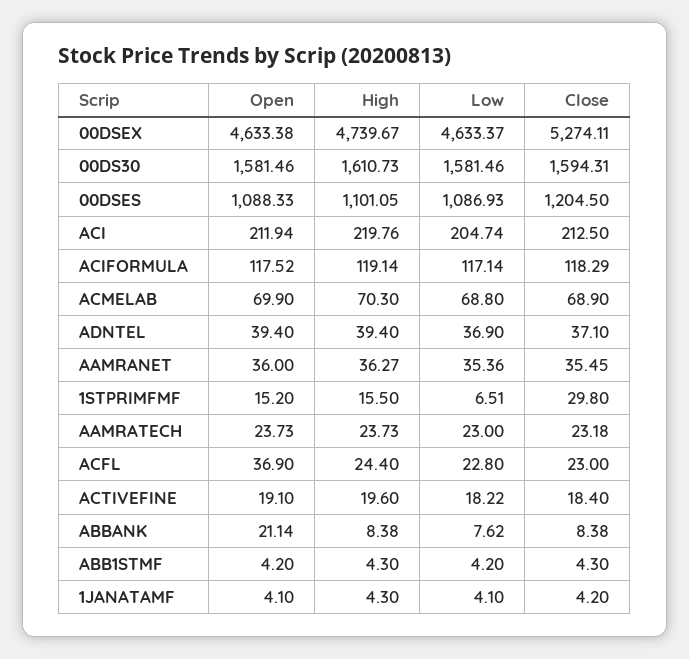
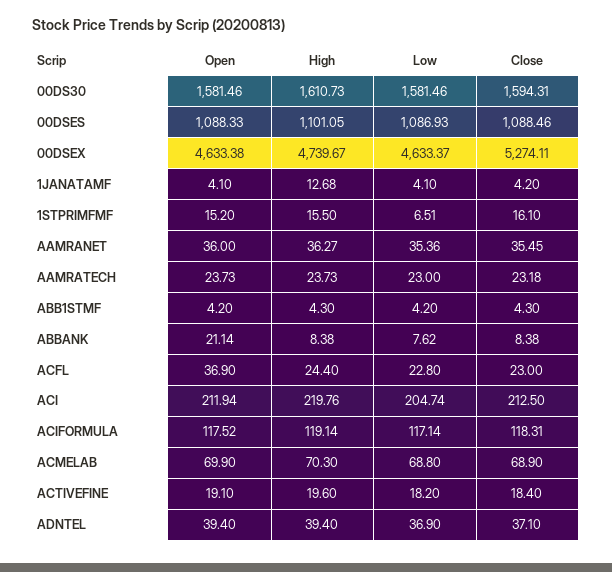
  {
    "Open": {
      "00DSEX": 4633.38,
      "00DS30": 1581.46,
      "00DSES": 1088.33,
      "ACI": 211.94,
      "ACIFORMULA": 117.52,
      "ACMELAB": 69.9,
      "ADNTEL": 39.4,
      "AAMRANET": 36,
      "1STPRIMFMF": 15.2,
      "AAMRATECH": 23.73,
      "ACFL": 36.9,
      "ACTIVEFINE": 19.1,
      "ABBANK": 21.14,
      "ABB1STMF": 4.2,
      "1JANATAMF": 4.1
    },
    "High": {
      "00DSEX": 4739.67,
      "00DS30": 1610.73,
      "00DSES": 1101.05,
      "ACI": 219.76,
      "ACIFORMULA": 119.14,
      "ACMELAB": 70.3,
      "ADNTEL": 39.4,
      "AAMRANET": 36.27,
      "1STPRIMFMF": 15.5,
      "AAMRATECH": 23.73,
      "ACFL": 24.4,
      "ACTIVEFINE": 19.6,
      "ABBANK": 8.38,
      "ABB1STMF": 4.3,
-     "1JANATAMF": 4.3
+     "1JANATAMF": 12.68
    },
    "Low": {
      "00DSEX": 4633.37,
      "00DS30": 1581.46,
      "00DSES": 1086.93,
      "ACI": 204.74,
      "ACIFORMULA": 117.14,
      "ACMELAB": 68.8,
      "ADNTEL": 36.9,
      "AAMRANET": 35.36,
      "1STPRIMFMF": 6.51,
      "AAMRATECH": 23,
      "ACFL": 22.8,
-     "ACTIVEFINE": 18.22,
+     "ACTIVEFINE": 18.2,
      "ABBANK": 7.62,
      "ABB1STMF": 4.2,
      "1JANATAMF": 4.1
    },
    "Close": {
      "00DSEX": 5274.11,
      "00DS30": 1594.31,
-     "00DSES": 1204.5,
+     "00DSES": 1088.46,
      "ACI": 212.5,
-     "ACIFORMULA": 118.29,
+     "ACIFORMULA": 118.31,
      "ACMELAB": 68.9,
      "ADNTEL": 37.1,
      "AAMRANET": 35.45,
-     "1STPRIMFMF": 29.8,
+     "1STPRIMFMF": 16.1,
      "AAMRATECH": 23.18,
      "ACFL": 23,
      "ACTIVEFINE": 18.4,
      "ABBANK": 8.38,
      "ABB1STMF": 4.3,
      "1JANATAMF": 4.2
    }
  }

